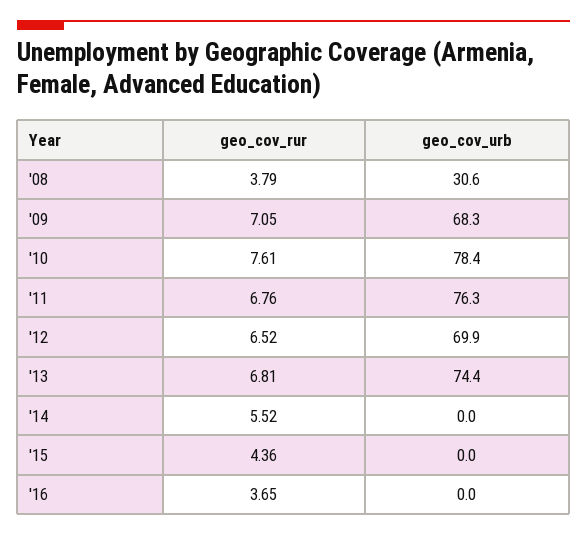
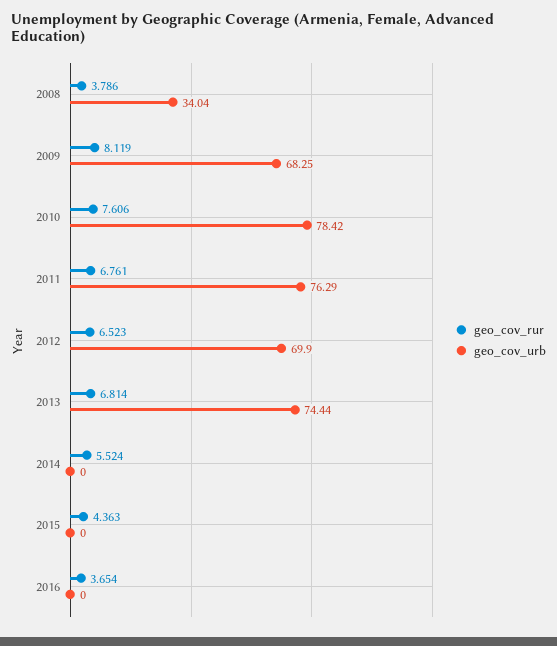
  {
    "geo_cov_rur": {
      "'08": 3.786,
-     "'09": 7.05,
+     "'09": 8.119,
      "'10": 7.606,
      "'11": 6.761,
      "'12": 6.523,
      "'13": 6.814,
      "'14": 5.524,
      "'15": 4.363,
      "'16": 3.654
    },
    "geo_cov_urb": {
-     "'08": 30.6,
+     "'08": 34.04,
      "'09": 68.25,
      "'10": 78.42,
      "'11": 76.29,
      "'12": 69.9,
      "'13": 74.44,
      "'14": 0,
      "'15": 0,
      "'16": 0
    }
  }

